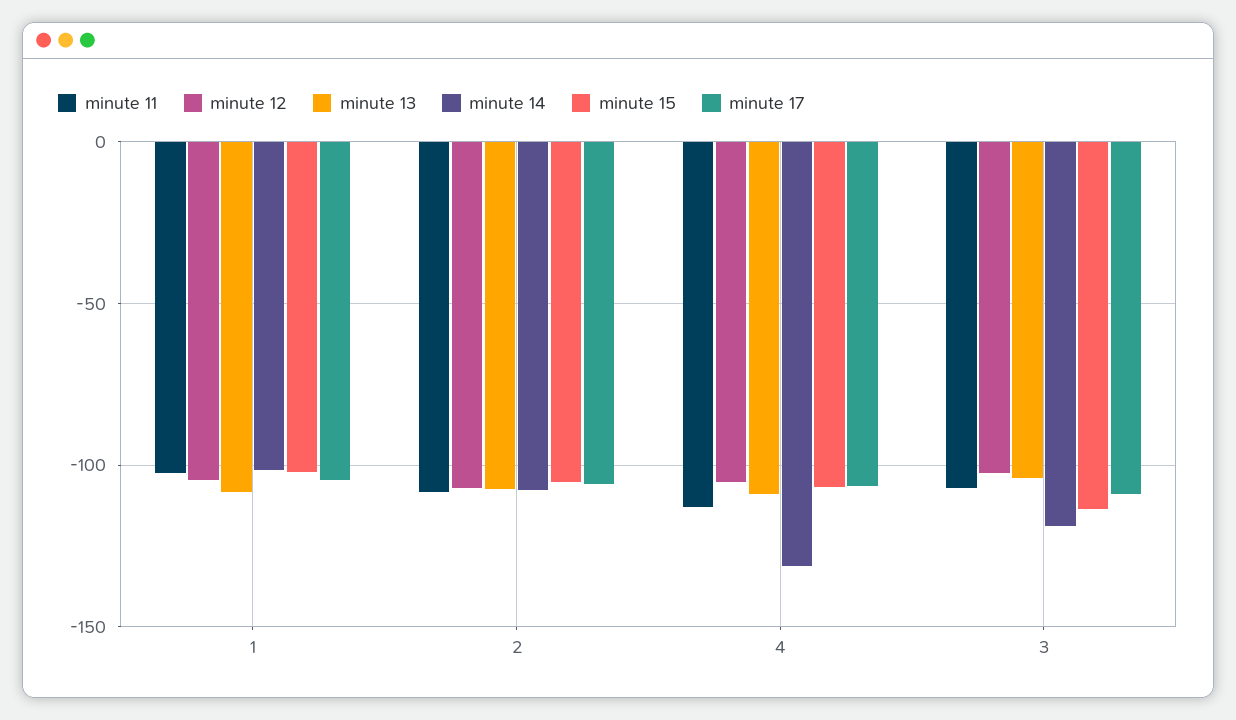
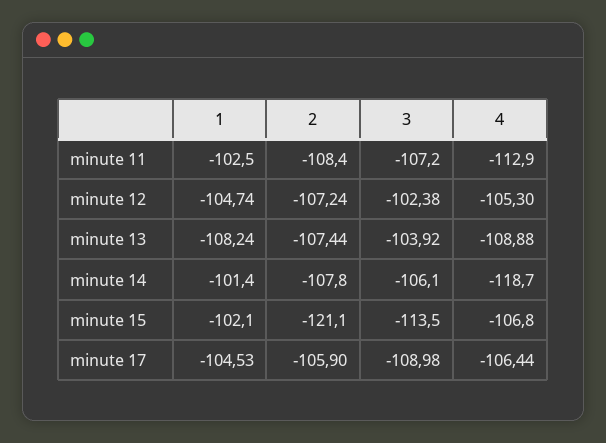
  {
    "minute 11": {
      "1": -102.5,
      "2": -108.4,
      "4": -112.9,
      "3": -107.2
    },
    "minute 12": {
      "1": -104.74,
      "2": -107.24,
      "4": -105.3,
      "3": -102.38
    },
    "minute 13": {
      "1": -108.24,
      "2": -107.44,
      "4": -108.88,
      "3": -103.92
    },
    "minute 14": {
      "1": -101.4,
      "2": -107.8,
-     "4": -130,
+     "4": -118.7,
-     "3": -120
+     "3": -106.1
    },
    "minute 15": {
      "1": -102.1,
-     "2": -105,
+     "2": -121.1,
      "4": -106.8,
      "3": -113.5
    },
    "minute 17": {
      "1": -104.53,
      "2": -105.9,
      "4": -106.44,
      "3": -108.98
    }
  }

